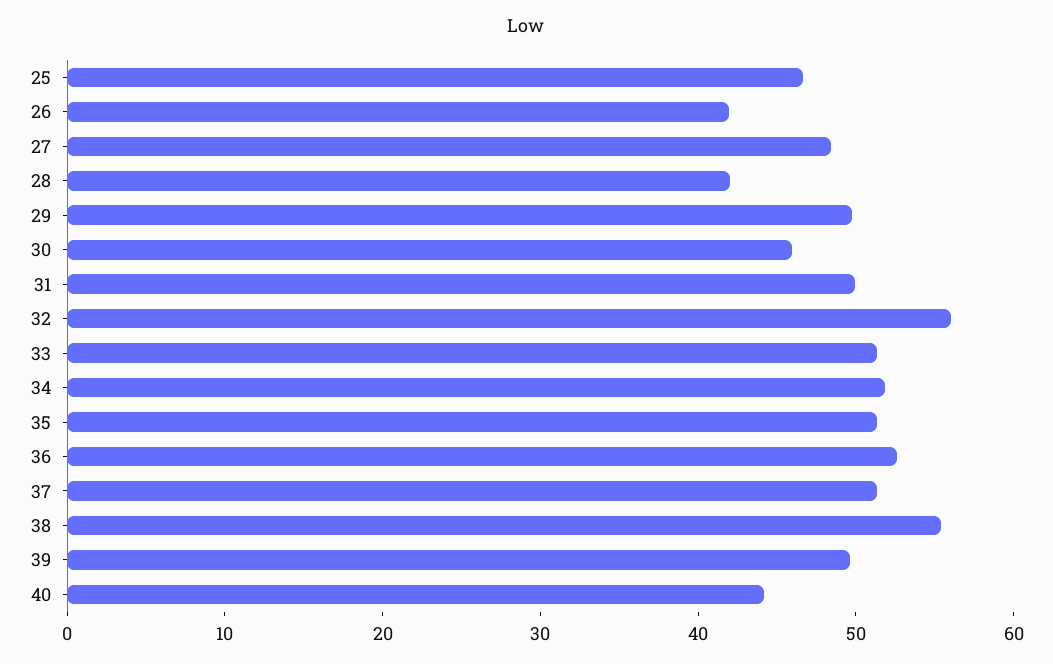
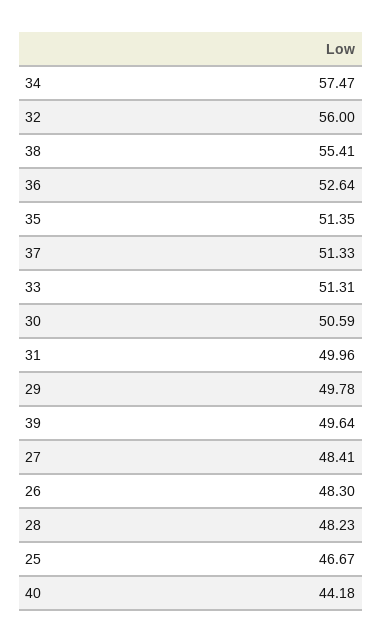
  {
    "25": 46.67,
-   "26": 42,
+   "26": 48.3,
    "27": 48.41,
-   "28": 42,
+   "28": 48.23,
    "29": 49.78,
-   "30": 46,
+   "30": 50.59,
    "31": 49.96,
    "32": 56,
    "33": 51.31,
-   "34": 52,
+   "34": 57.47,
    "35": 51.35,
    "36": 52.64,
    "37": 51.33,
    "38": 55.41,
    "39": 49.64,
    "40": 44.18
  }

